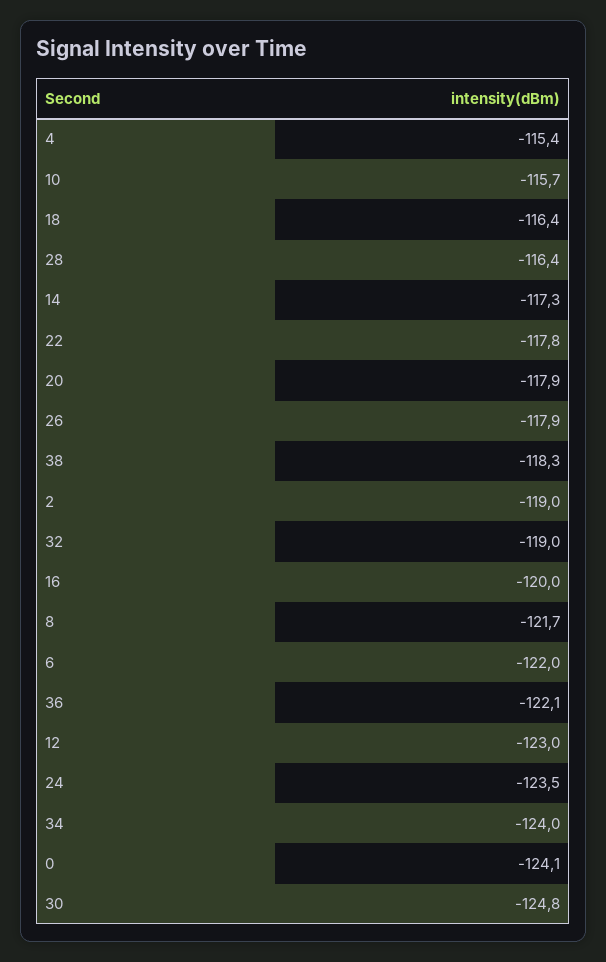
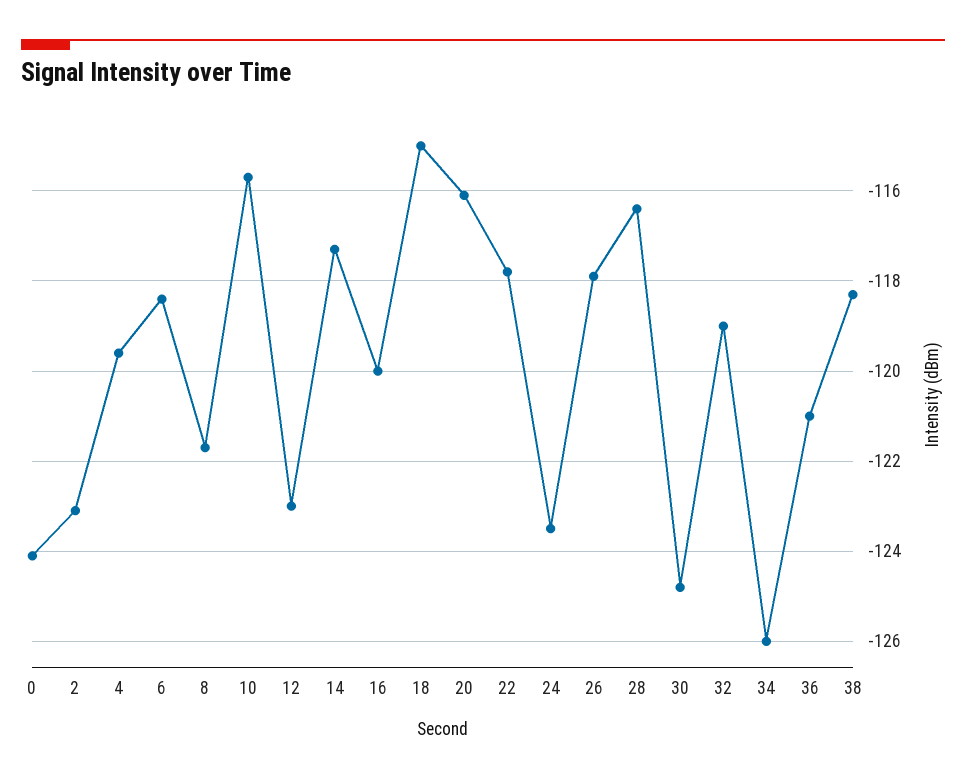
  {
-   "4": -115.4,
+   "4": -119.5,
    "10": -115.7,
-   "18": -116.4,
+   "18": -115,
    "28": -116.4,
    "14": -117.3,
    "22": -117.8,
-   "20": -117.9,
+   "20": -116,
    "26": -117.9,
    "38": -118.3,
-   "2": -119,
+   "2": -123,
    "32": -119,
    "16": -120,
    "8": -121.7,
-   "6": -122,
+   "6": -118.5,
-   "36": -122.1,
+   "36": -121,
    "12": -123,
    "24": -123.5,
-   "34": -124,
+   "34": -126,
    "0": -124.1,
    "30": -124.8
  }

